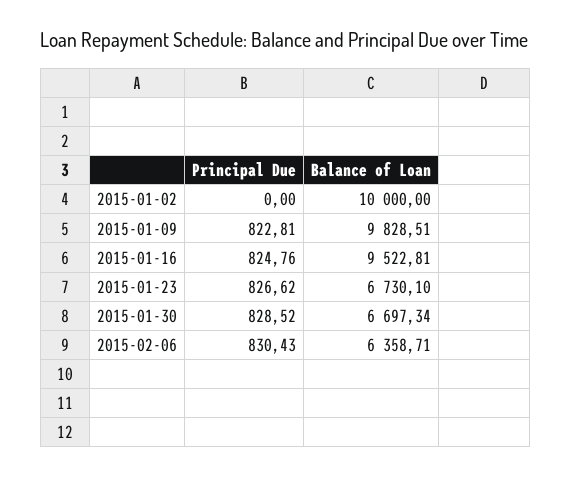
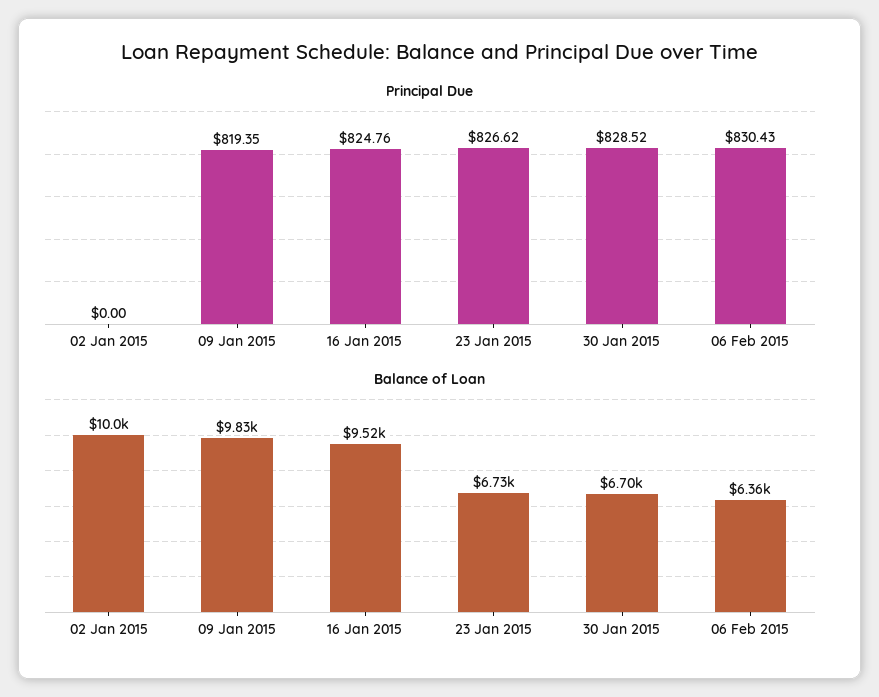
  {
    "Principal Due": {
      "2015-01-02": 0,
-     "2015-01-09": 822.81,
+     "2015-01-09": 819.35,
      "2015-01-16": 824.76,
      "2015-01-23": 826.62,
      "2015-01-30": 828.52,
      "2015-02-06": 830.43
    },
    "Balance of Loan": {
      "2015-01-02": 10000,
      "2015-01-09": 9828.51,
      "2015-01-16": 9522.81,
      "2015-01-23": 6730.1,
      "2015-01-30": 6697.34,
      "2015-02-06": 6358.71
    }
  }

